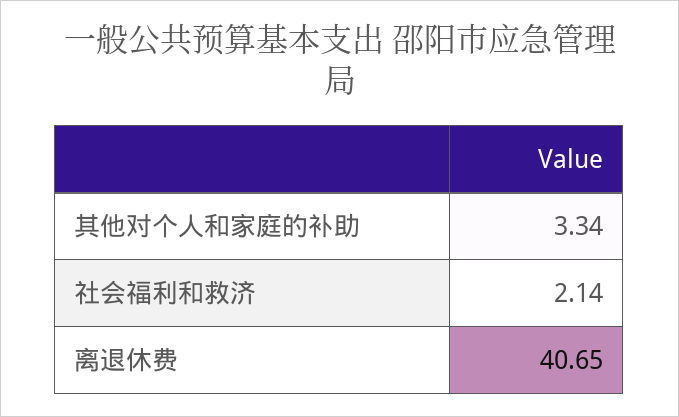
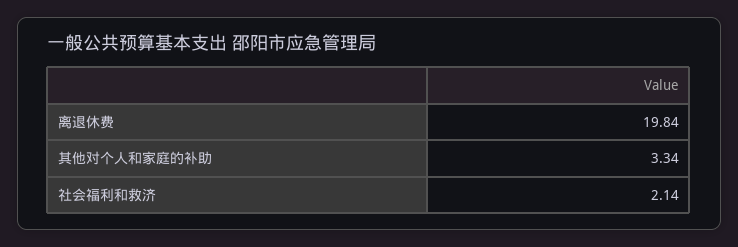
  {
    "其他对个人和家庭的补助": 3.34,
    "社会福利和救济": 2.14,
-   "离退休费": 40.65
+   "离退休费": 19.84
  }

